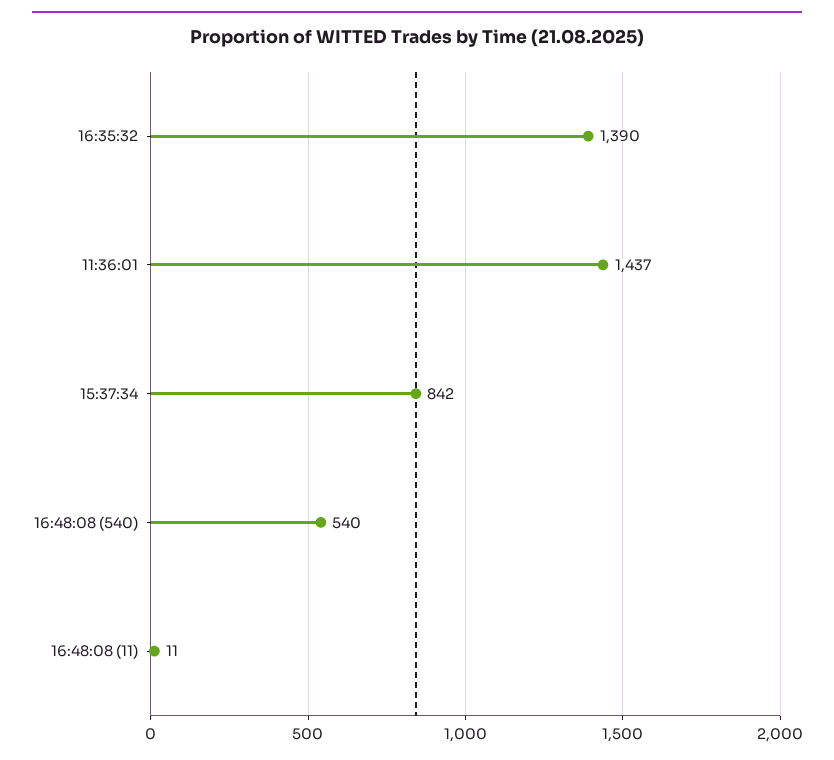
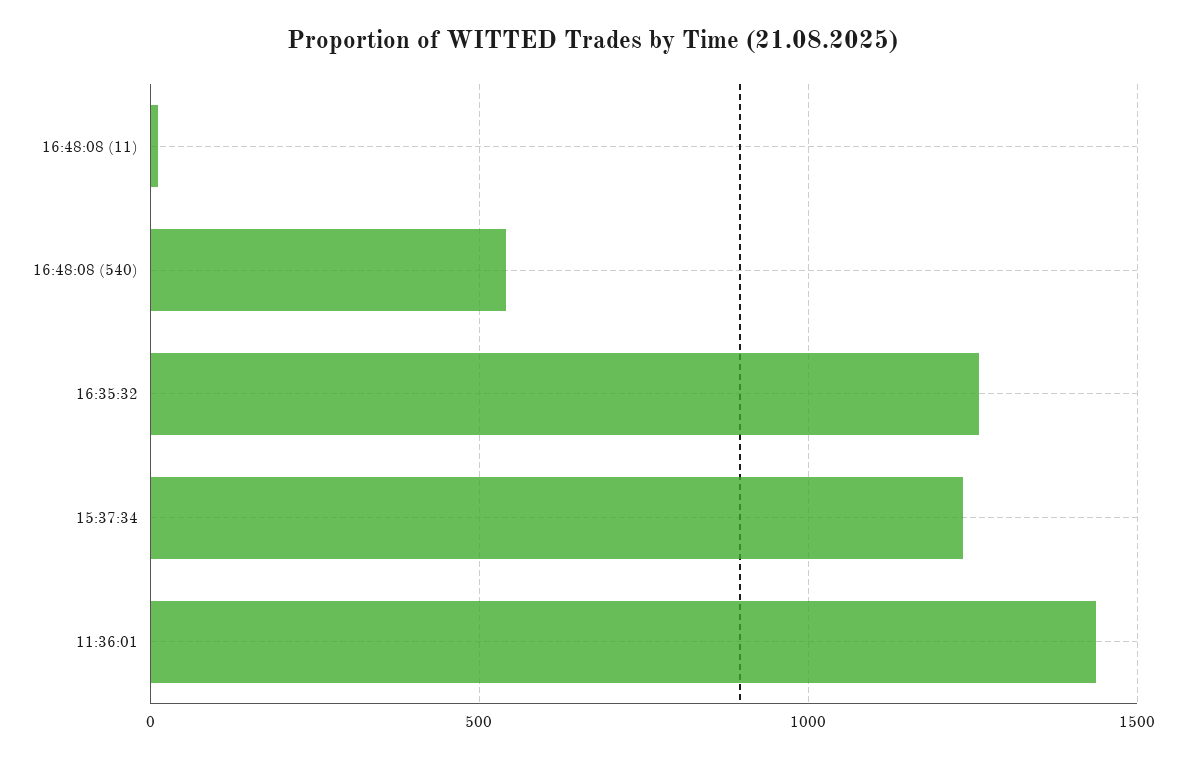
  {
-   "16:35:32": 1390,
+   "16:35:32": 1250,
    "11:36:01": 1437,
-   "15:37:34": 842,
+   "15:37:34": 1250,
    "16:48:08 (540)": 540,
    "16:48:08 (11)": 11
  }

